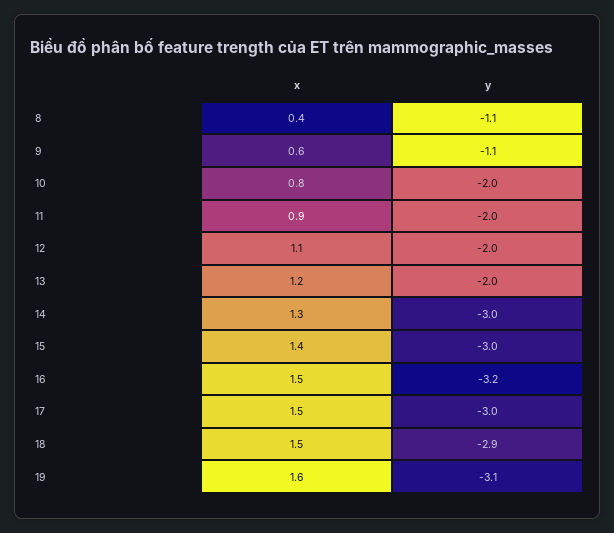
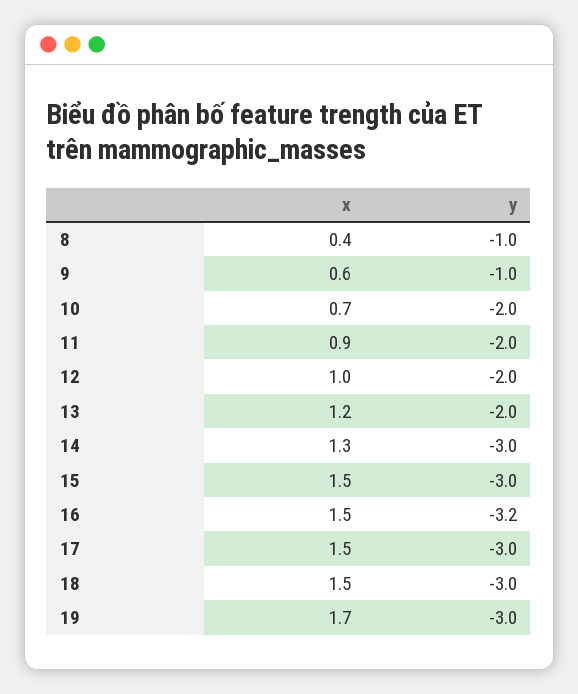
  {
    "x": {
      "8": 0.4,
      "9": 0.6,
-     "10": 0.8,
+     "10": 0.7,
      "11": 0.9,
-     "12": 1.1,
+     "12": 1,
      "13": 1.2,
      "14": 1.3,
-     "15": 1.4,
+     "15": 1.5,
      "16": 1.5,
      "17": 1.5,
      "18": 1.5,
-     "19": 1.6
+     "19": 1.7
    },
    "y": {
-     "8": -1.1,
+     "8": -1,
-     "9": -1.1,
+     "9": -1,
      "10": -2,
      "11": -2,
      "12": -2,
      "13": -2,
      "14": -3,
      "15": -3,
      "16": -3.2,
      "17": -3,
-     "18": -2.9,
+     "18": -3,
-     "19": -3.1
+     "19": -3
    }
  }

